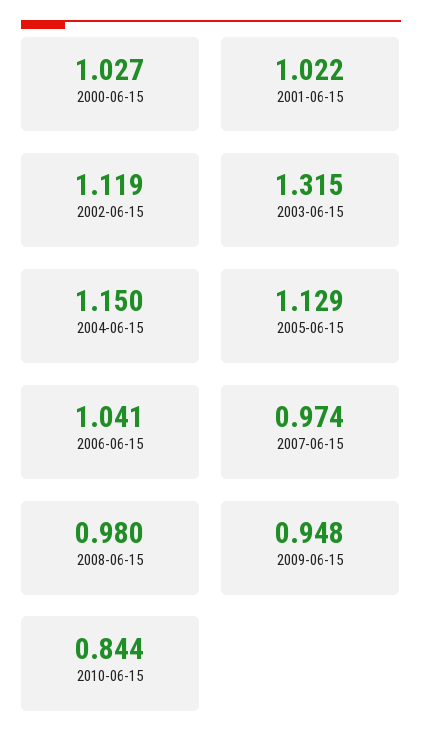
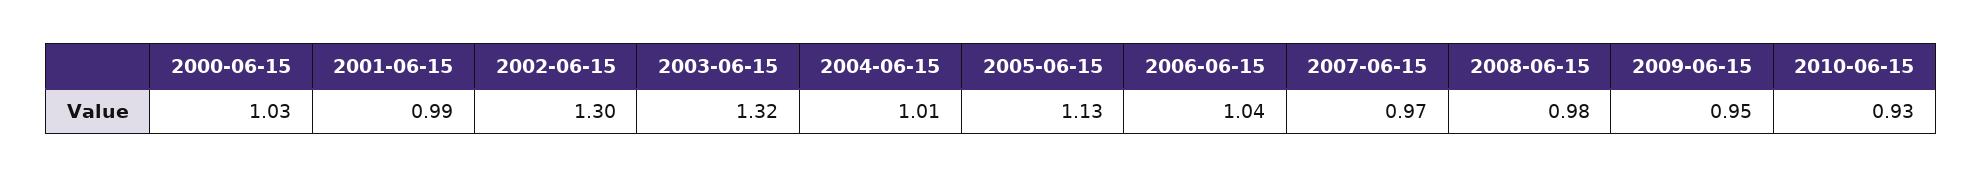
  {
    "2000-06-15": 1.027,
-   "2001-06-15": 1.022,
+   "2001-06-15": 0.99,
-   "2002-06-15": 1.119,
+   "2002-06-15": 1.3,
    "2003-06-15": 1.315,
-   "2004-06-15": 1.15,
+   "2004-06-15": 1.01,
    "2005-06-15": 1.129,
    "2006-06-15": 1.041,
    "2007-06-15": 0.974,
    "2008-06-15": 0.98,
    "2009-06-15": 0.948,
-   "2010-06-15": 0.844
+   "2010-06-15": 0.93
  }

